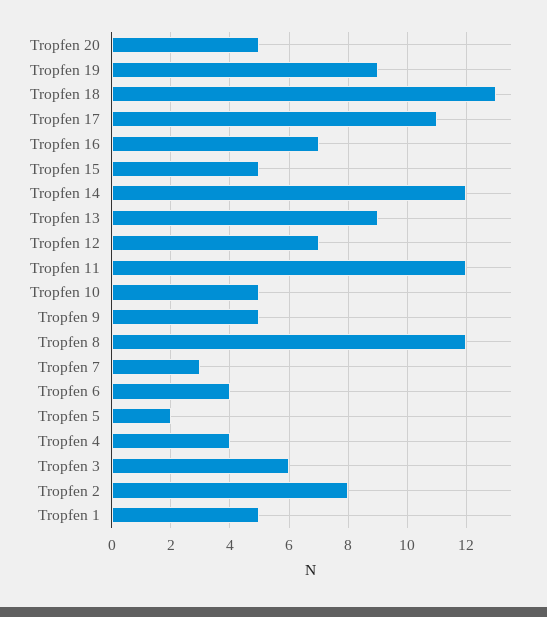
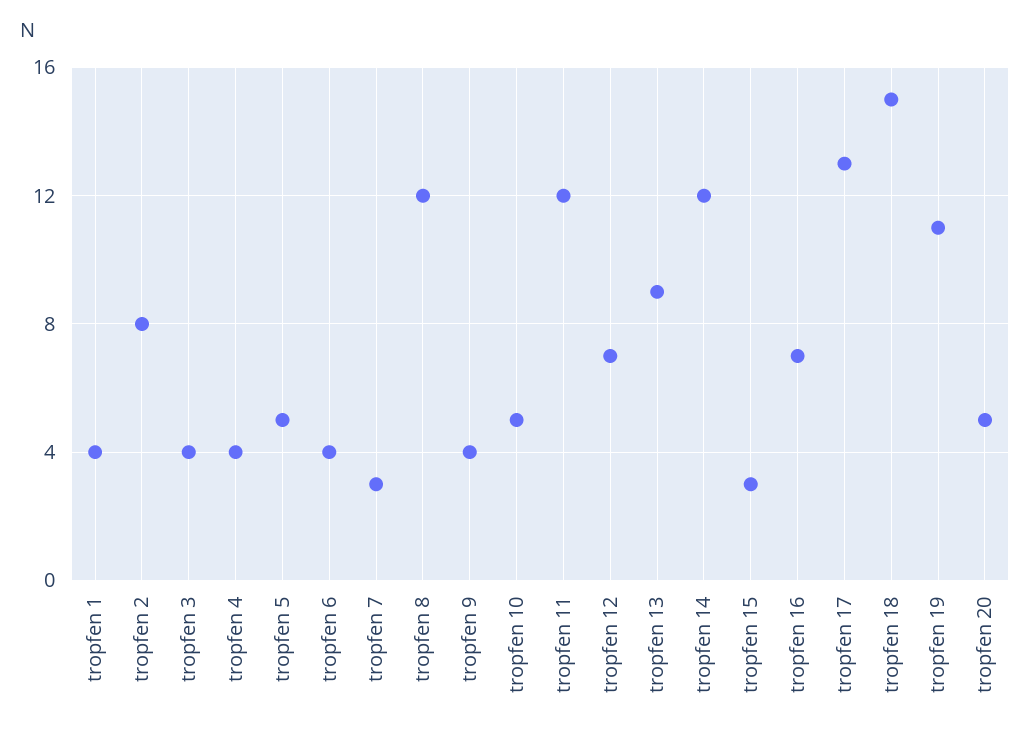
  {
    "Tropfen 20": 5,
-   "Tropfen 19": 9,
+   "Tropfen 19": 11,
-   "Tropfen 18": 13,
+   "Tropfen 18": 15,
-   "Tropfen 17": 11,
+   "Tropfen 17": 13,
    "Tropfen 16": 7,
-   "Tropfen 15": 5,
+   "Tropfen 15": 3,
    "Tropfen 14": 12,
    "Tropfen 13": 9,
    "Tropfen 12": 7,
    "Tropfen 11": 12,
    "Tropfen 10": 5,
-   "Tropfen 9": 5,
+   "Tropfen 9": 4,
    "Tropfen 8": 12,
    "Tropfen 7": 3,
    "Tropfen 6": 4,
-   "Tropfen 5": 2,
+   "Tropfen 5": 5,
    "Tropfen 4": 4,
-   "Tropfen 3": 6,
+   "Tropfen 3": 4,
    "Tropfen 2": 8,
-   "Tropfen 1": 5
+   "Tropfen 1": 4
  }

